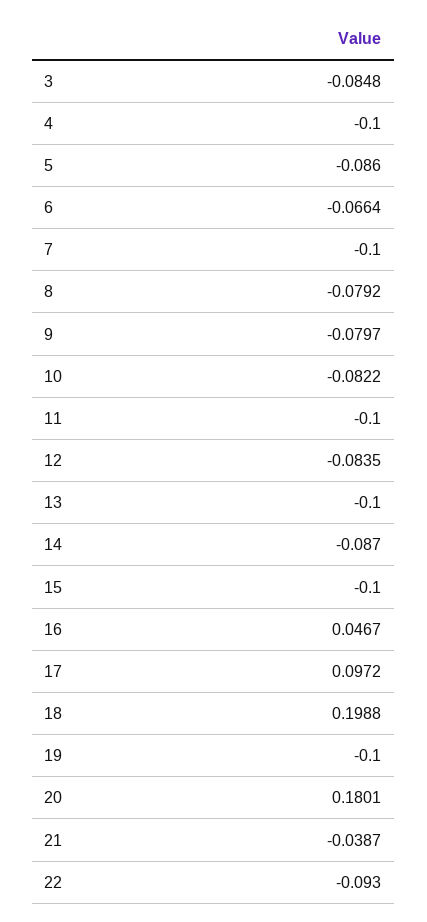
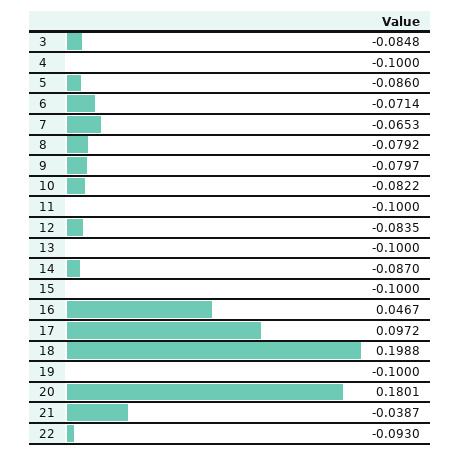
  {
    "3": -0.0848,
    "4": -0.1,
    "5": -0.086,
-   "6": -0.0664,
+   "6": -0.0714,
-   "7": -0.1,
+   "7": -0.0653,
    "8": -0.0792,
    "9": -0.0797,
    "10": -0.0822,
    "11": -0.1,
    "12": -0.0835,
    "13": -0.1,
    "14": -0.087,
    "15": -0.1,
    "16": 0.0467,
    "17": 0.0972,
    "18": 0.1988,
    "19": -0.1,
    "20": 0.1801,
    "21": -0.0387,
    "22": -0.093
  }

